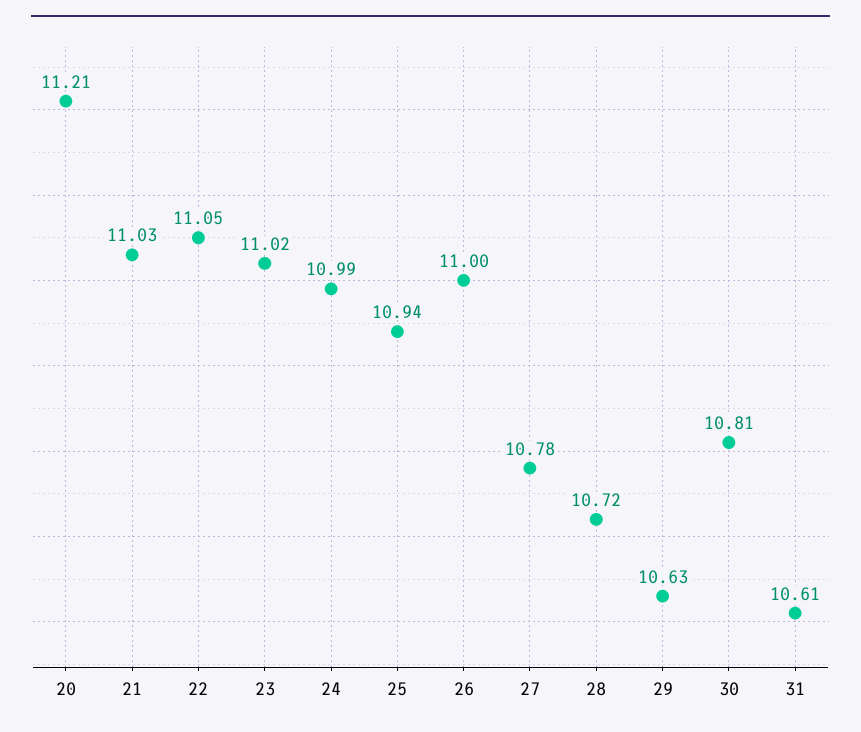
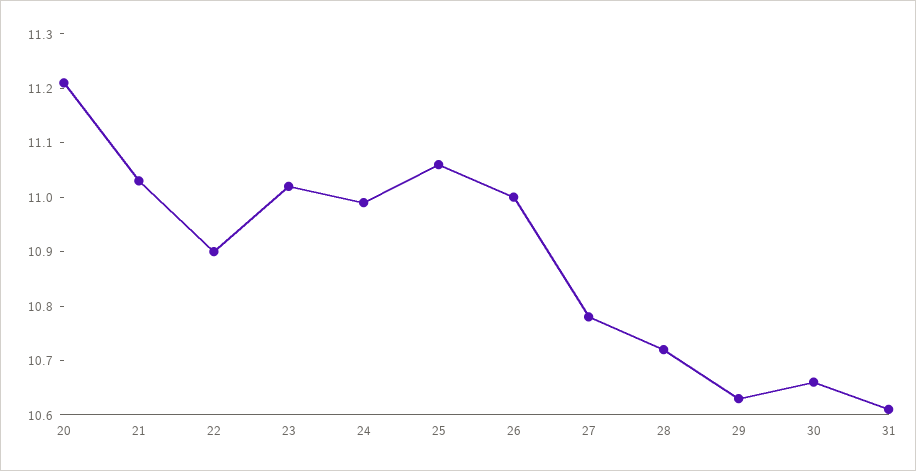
  {
    "20": 11.21,
    "21": 11.03,
-   "22": 11.05,
+   "22": 10.9,
    "23": 11.02,
    "24": 10.99,
-   "25": 10.94,
+   "25": 11.05,
    "26": 11,
    "27": 10.78,
    "28": 10.72,
    "29": 10.63,
-   "30": 10.81,
+   "30": 10.65,
    "31": 10.61
  }

